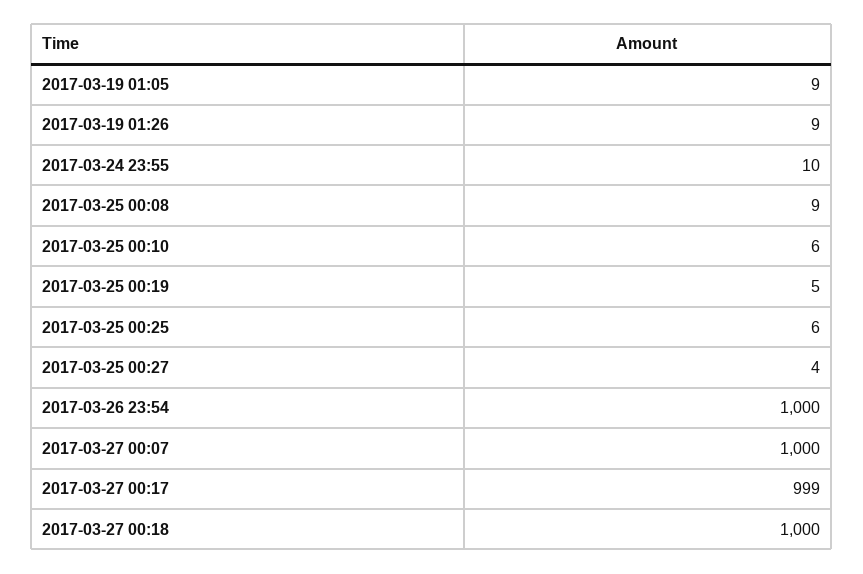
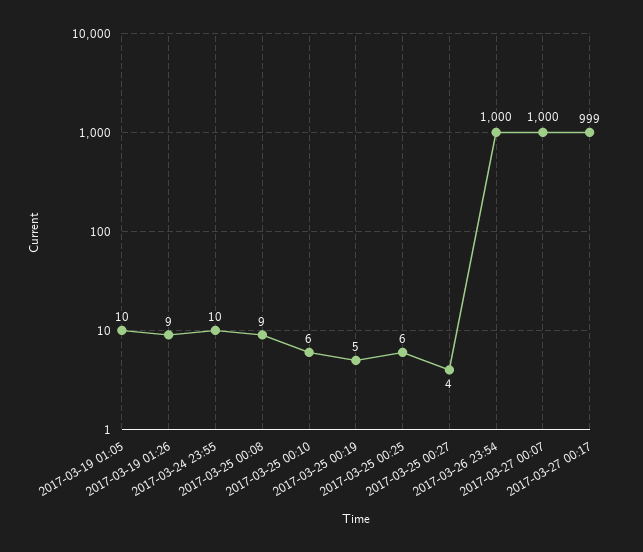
  {
-   "2017-03-19 01:05": 9,
+   "2017-03-19 01:05": 10,
    "2017-03-19 01:26": 9,
    "2017-03-24 23:55": 10,
    "2017-03-25 00:08": 9,
    "2017-03-25 00:10": 6,
    "2017-03-25 00:19": 5,
    "2017-03-25 00:25": 6,
    "2017-03-25 00:27": 4,
    "2017-03-26 23:54": 1000,
    "2017-03-27 00:07": 1000,
-   "2017-03-27 00:17": 999,
+   "2017-03-27 00:17": 999
-   "2017-03-27 00:18": 1000
  }

